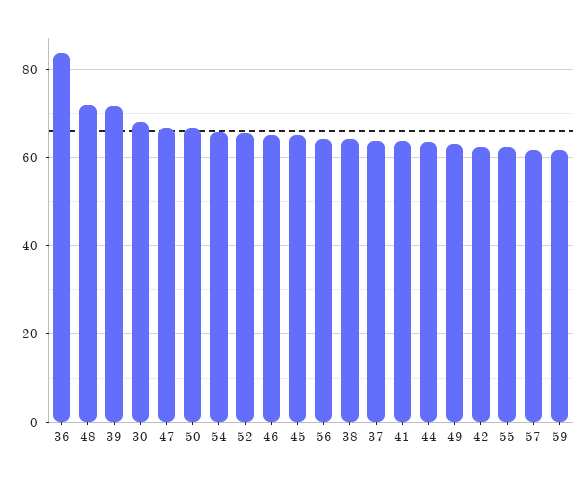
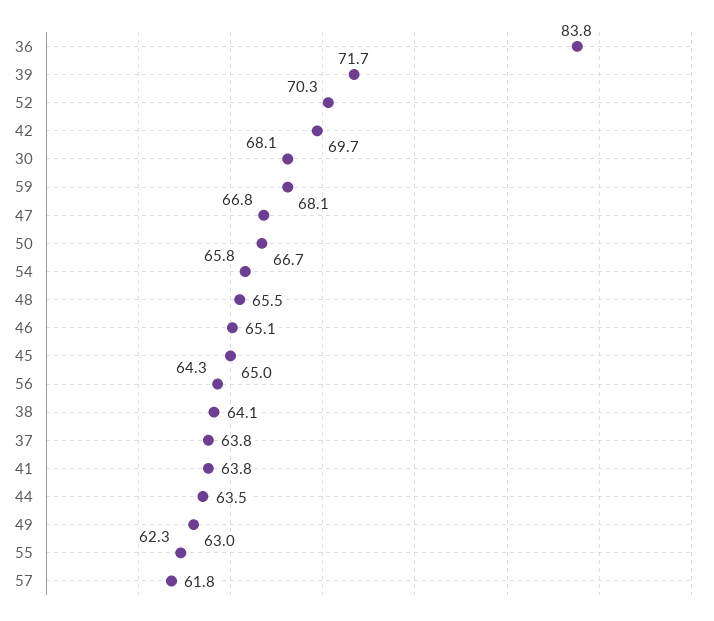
  {
    "36": 83.8,
-   "48": 72,
+   "48": 65.5,
    "39": 71.7,
    "30": 68.1,
    "47": 66.8,
    "50": 66.7,
    "54": 65.8,
-   "52": 66,
+   "52": 70.3,
    "46": 65.1,
    "45": 65,
    "56": 64.3,
    "38": 64.1,
    "37": 63.8,
    "41": 63.8,
    "44": 63.5,
    "49": 63,
-   "42": 62,
+   "42": 69.7,
    "55": 62.3,
    "57": 61.8,
-   "59": 62
+   "59": 68.1
  }

